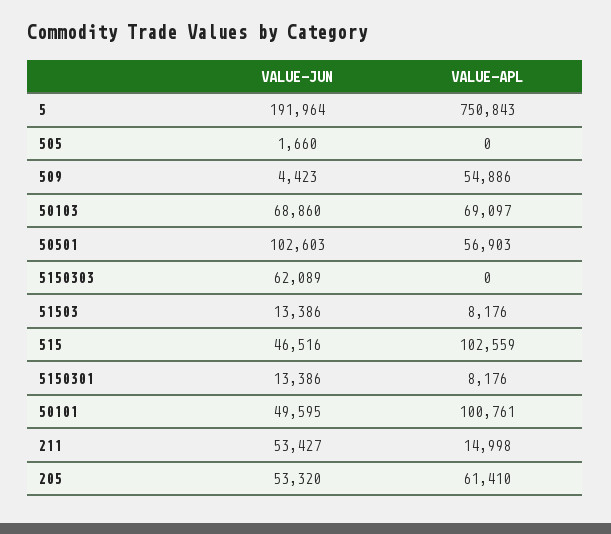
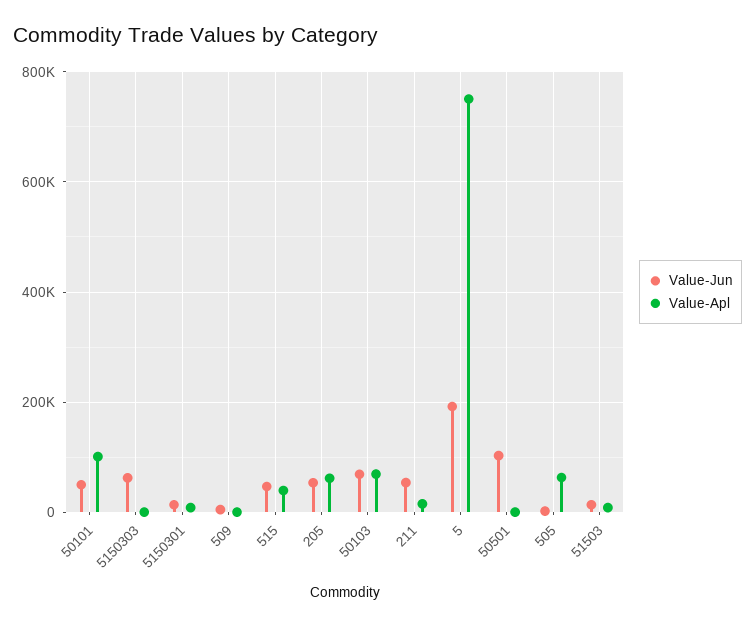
  {
    "VALUE-JUN": {
      "5": 191964,
      "505": 1660,
      "509": 4423,
      "50103": 68860,
      "50501": 102603,
      "5150303": 62089,
      "51503": 13386,
      "515": 46516,
      "5150301": 13386,
      "50101": 49595,
      "211": 53427,
      "205": 53320
    },
    "VALUE-APL": {
      "5": 750843,
-     "505": 0,
+     "505": 60000,
-     "509": 54886,
+     "509": 0,
      "50103": 69097,
-     "50501": 56903,
+     "50501": 0,
      "5150303": 0,
      "51503": 8176,
-     "515": 102559,
+     "515": 40000,
      "5150301": 8176,
      "50101": 100761,
      "211": 14998,
      "205": 61410
    }
  }

